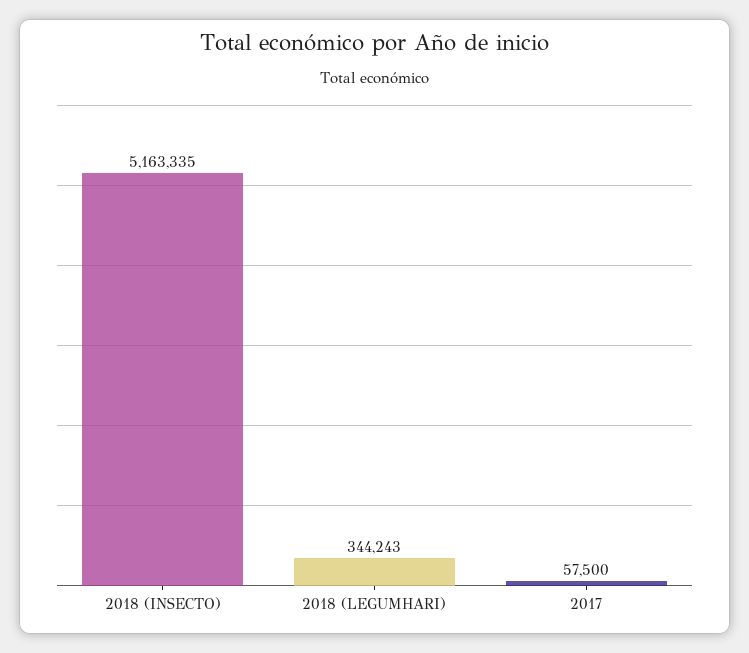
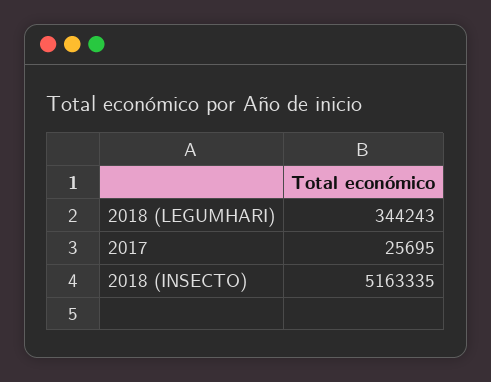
  {
    "2018 (INSECTO)": 5163335,
    "2018 (LEGUMHARI)": 344243,
-   "2017": 57500
+   "2017": 25695
  }

